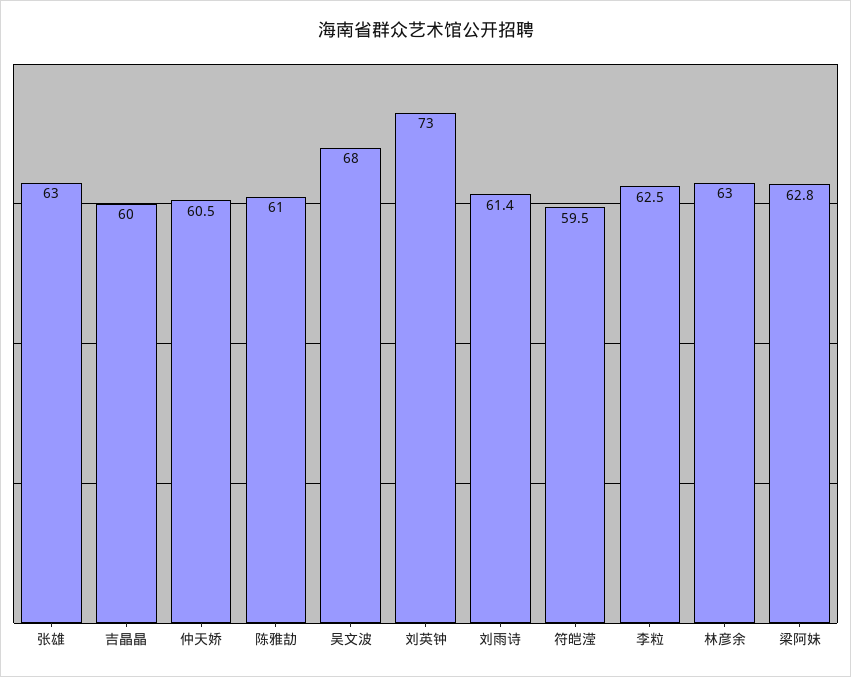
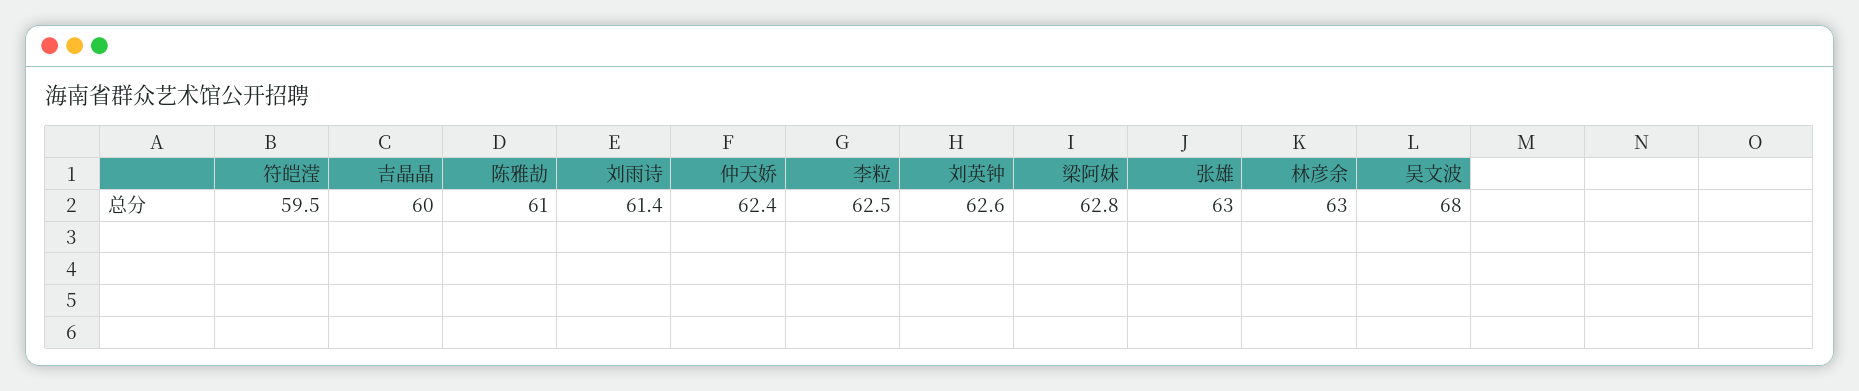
  {
    "张雄": 63,
    "吉晶晶": 60,
-   "仲天娇": 60.5,
+   "仲天娇": 62.4,
    "陈雅劼": 61,
    "吴文波": 68,
-   "刘英钟": 73,
+   "刘英钟": 62.6,
    "刘雨诗": 61.4,
    "符皑滢": 59.5,
    "李粒": 62.5,
    "林彦余": 63,
    "梁阿妹": 62.8
  }

